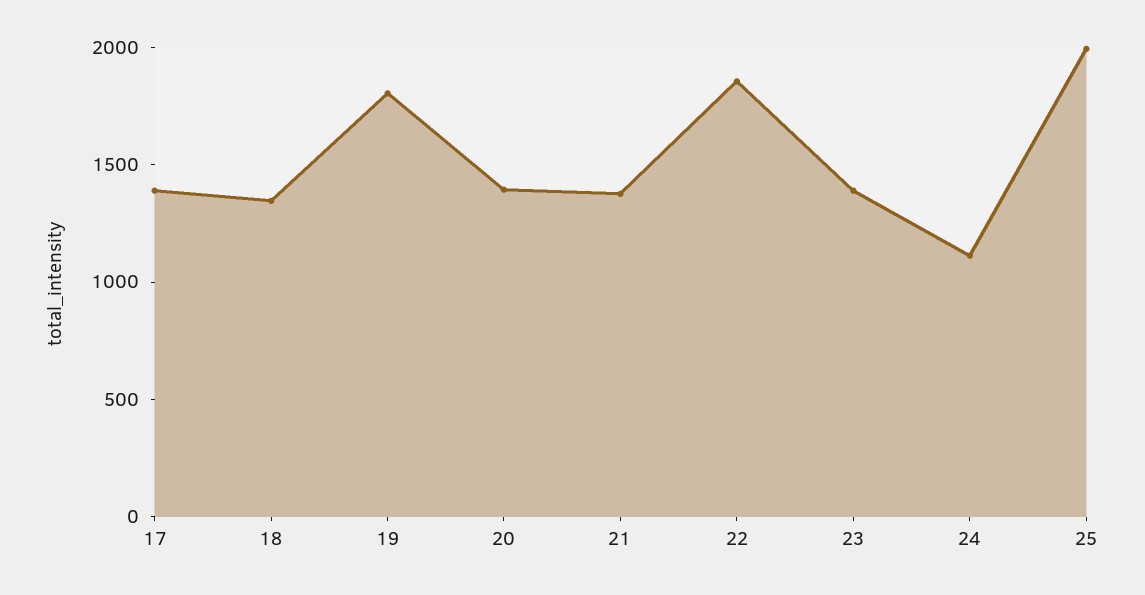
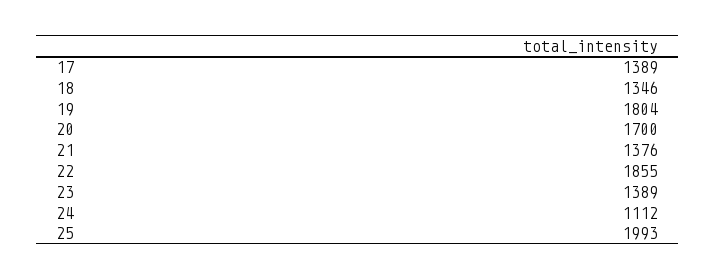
  {
    "17": 1389,
    "18": 1346,
    "19": 1804,
-   "20": 1400,
+   "20": 1700,
    "21": 1376,
    "22": 1855,
    "23": 1389,
    "24": 1112,
    "25": 1993
  }

